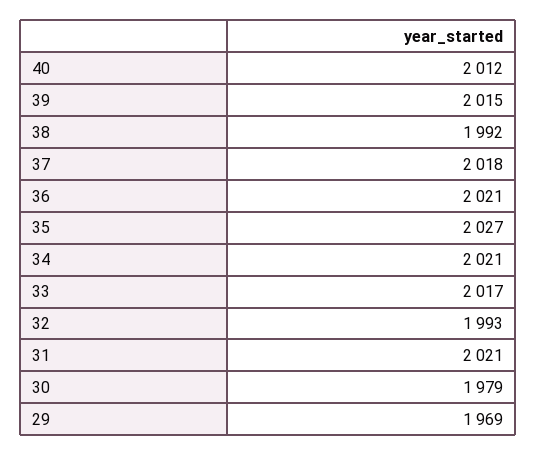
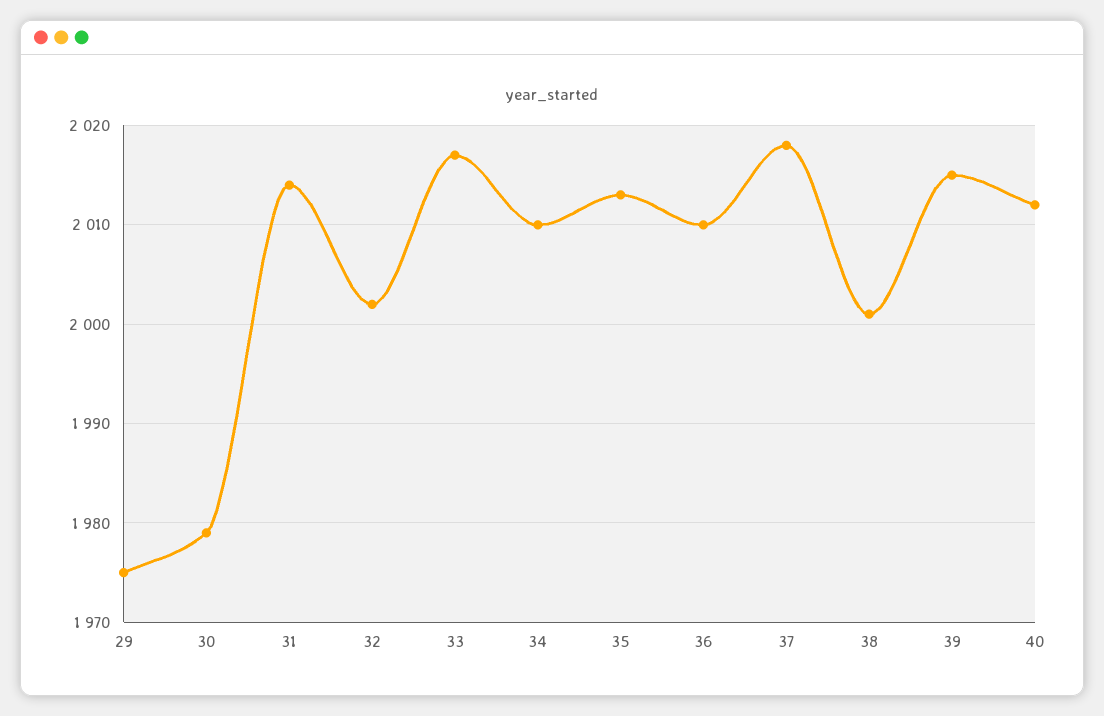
  {
    "40": 2012,
    "39": 2015,
-   "38": 1992,
+   "38": 2001,
    "37": 2018,
-   "36": 2021,
+   "36": 2010,
-   "35": 2027,
+   "35": 2013,
-   "34": 2021,
+   "34": 2010,
    "33": 2017,
-   "32": 1993,
+   "32": 2002,
-   "31": 2021,
+   "31": 2014,
    "30": 1979,
-   "29": 1969
+   "29": 1975
  }

